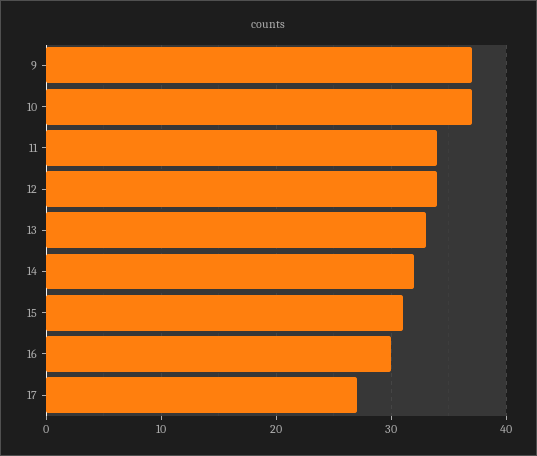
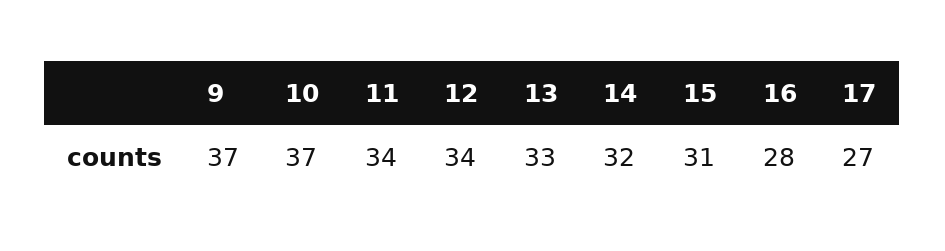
  {
    "9": 37,
    "10": 37,
    "11": 34,
    "12": 34,
    "13": 33,
    "14": 32,
    "15": 31,
-   "16": 30,
+   "16": 28,
    "17": 27
  }

